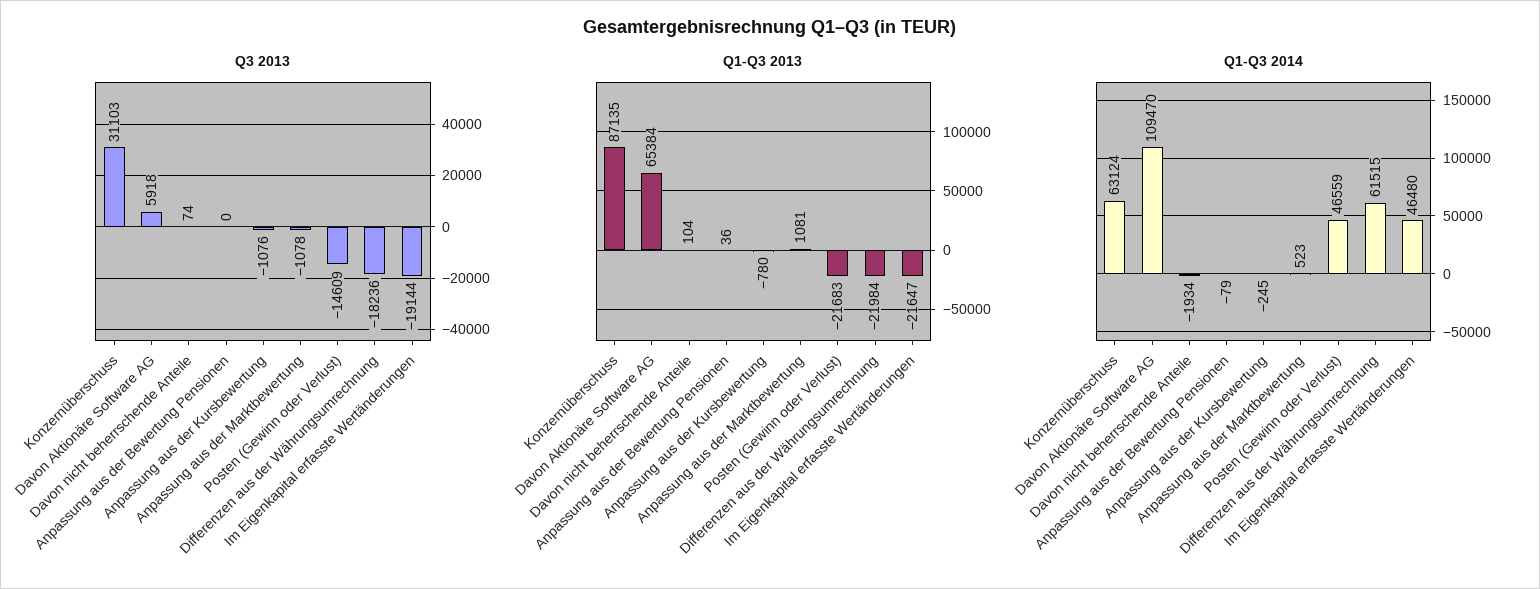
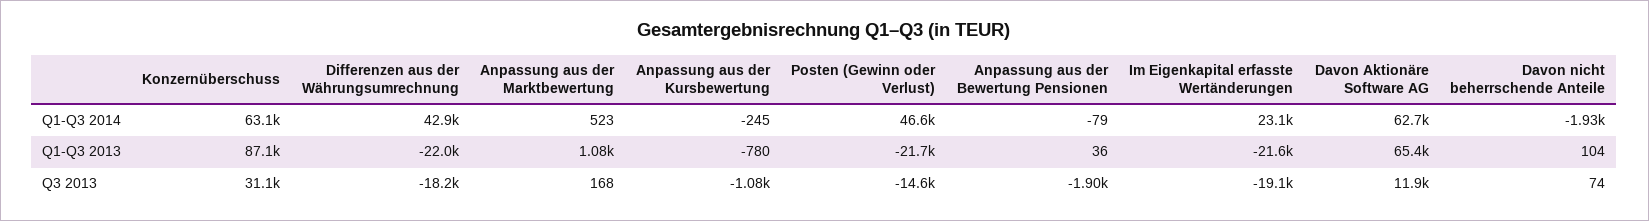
  {
    "Q3 2013": {
      "Konzernüberschuss": 31103,
-     "Davon Aktionäre Software AG": 5918,
+     "Davon Aktionäre Software AG": 11900,
      "Davon nicht beherrschende Anteile": 74,
-     "Anpassung aus der Bewertung Pensionen": 0,
+     "Anpassung aus der Bewertung Pensionen": -1900,
      "Anpassung aus der Kursbewertung": -1076,
-     "Anpassung aus der Marktbewertung": -1078,
+     "Anpassung aus der Marktbewertung": 168,
      "Posten (Gewinn oder Verlust)": -14609,
      "Differenzen aus der Währungsumrechnung": -18236,
      "Im Eigenkapital erfasste Wertänderungen": -19144
    },
    "Q1-Q3 2013": {
      "Konzernüberschuss": 87135,
      "Davon Aktionäre Software AG": 65384,
      "Davon nicht beherrschende Anteile": 104,
      "Anpassung aus der Bewertung Pensionen": 36,
      "Anpassung aus der Kursbewertung": -780,
      "Anpassung aus der Marktbewertung": 1081,
      "Posten (Gewinn oder Verlust)": -21683,
      "Differenzen aus der Währungsumrechnung": -21984,
      "Im Eigenkapital erfasste Wertänderungen": -21647
    },
    "Q1-Q3 2014": {
      "Konzernüberschuss": 63124,
-     "Davon Aktionäre Software AG": 109470,
+     "Davon Aktionäre Software AG": 62700,
      "Davon nicht beherrschende Anteile": -1934,
      "Anpassung aus der Bewertung Pensionen": -79,
      "Anpassung aus der Kursbewertung": -245,
      "Anpassung aus der Marktbewertung": 523,
      "Posten (Gewinn oder Verlust)": 46559,
-     "Differenzen aus der Währungsumrechnung": 61515,
+     "Differenzen aus der Währungsumrechnung": 42900,
-     "Im Eigenkapital erfasste Wertänderungen": 46480
+     "Im Eigenkapital erfasste Wertänderungen": 23100
    }
  }

